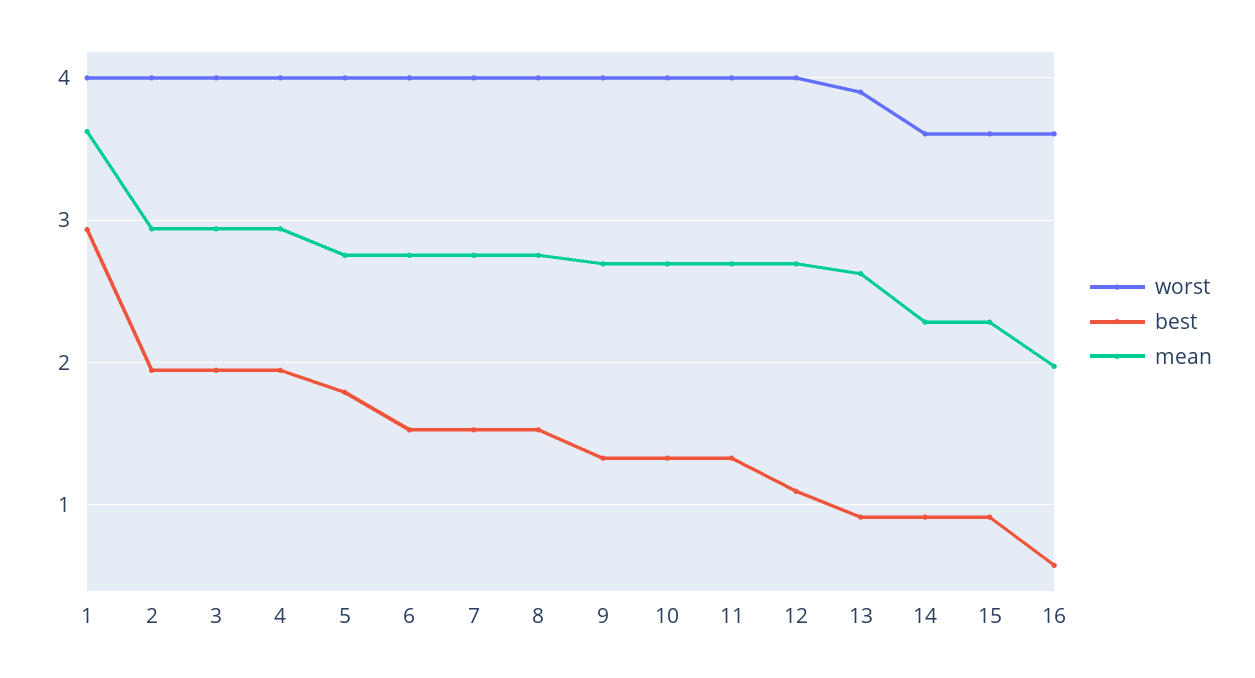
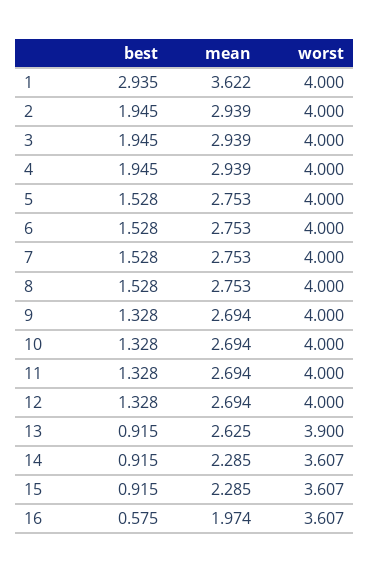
  {
    "worst": {
      "1": 4,
      "2": 4,
      "3": 4,
      "4": 4,
      "5": 4,
      "6": 4,
      "7": 4,
      "8": 4,
      "9": 4,
      "10": 4,
      "11": 4,
      "12": 4,
      "13": 3.9,
      "14": 3.607,
      "15": 3.607,
      "16": 3.607
    },
    "best": {
      "1": 2.935,
      "2": 1.945,
      "3": 1.945,
      "4": 1.945,
-     "5": 1.8,
+     "5": 1.528,
      "6": 1.528,
      "7": 1.528,
      "8": 1.528,
      "9": 1.328,
      "10": 1.328,
      "11": 1.328,
-     "12": 1.1,
+     "12": 1.328,
      "13": 0.915,
      "14": 0.915,
      "15": 0.915,
      "16": 0.575
    },
    "mean": {
      "1": 3.622,
      "2": 2.939,
      "3": 2.939,
      "4": 2.939,
      "5": 2.753,
      "6": 2.753,
      "7": 2.753,
      "8": 2.753,
      "9": 2.694,
      "10": 2.694,
      "11": 2.694,
      "12": 2.694,
      "13": 2.625,
      "14": 2.285,
      "15": 2.285,
      "16": 1.974
    }
  }

